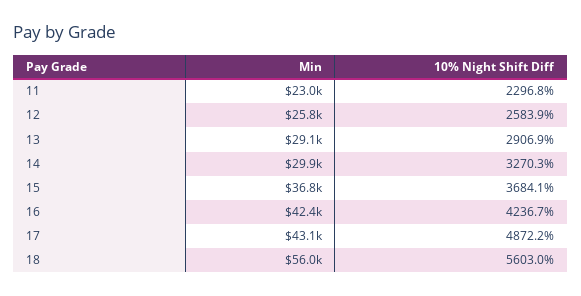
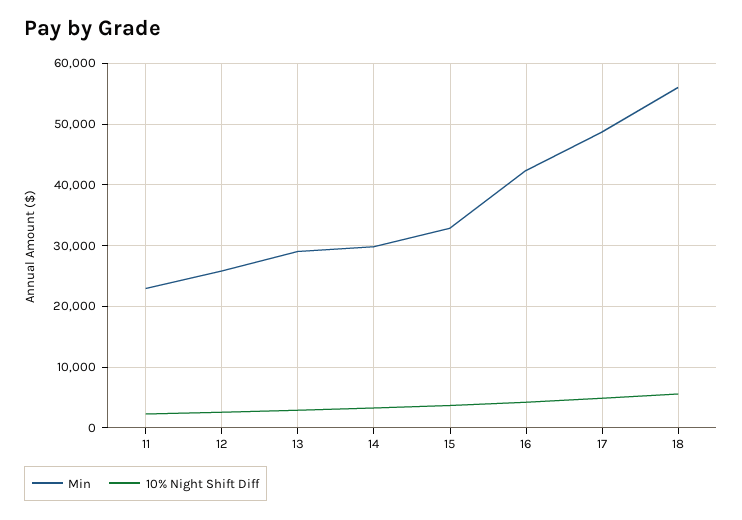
  {
    "Min": {
      "11": 23000,
      "12": 25800,
      "13": 29100,
      "14": 29900,
-     "15": 36800,
+     "15": 33000,
      "16": 42400,
-     "17": 43100,
+     "17": 49000,
      "18": 56000
    },
    "10% Night Shift Diff": {
      "11": 2296.8,
      "12": 2583.9,
      "13": 2906.9,
      "14": 3270.3,
      "15": 3684.1,
      "16": 4236.7,
      "17": 4872.2,
      "18": 5603
    }
  }

